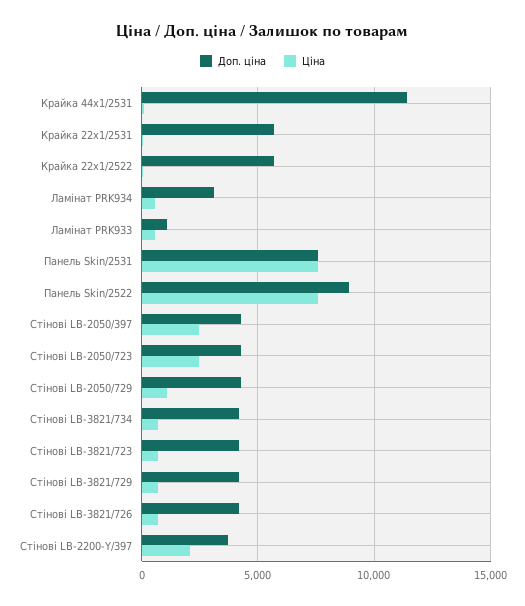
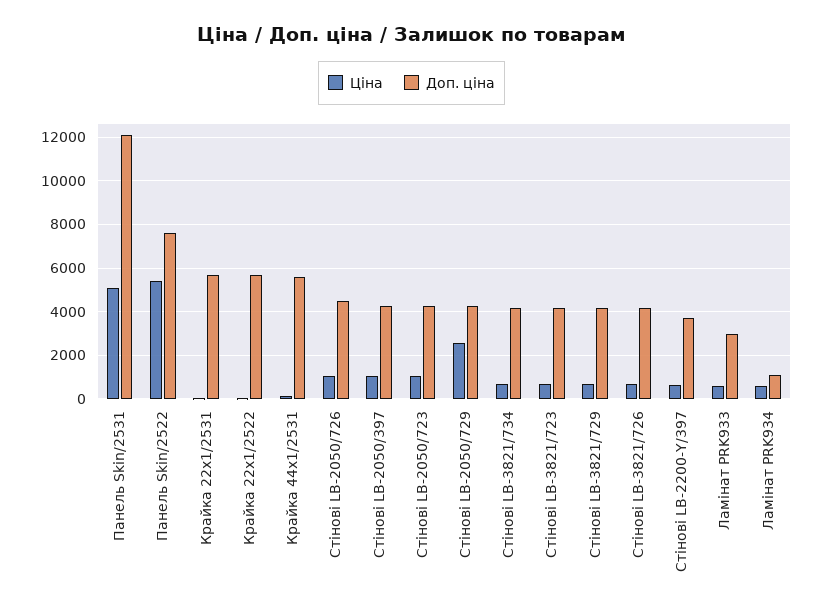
  {
    "Доп. ціна": {
-     "Крайка 44x1/2531": 11500,
+     "Крайка 44x1/2531": 5500,
      "Крайка 22x1/2531": 5500,
      "Крайка 22x1/2522": 5500,
-     "Ламінат PRK934": 3000,
+     "Ламінат PRK934": 1000,
-     "Ламінат PRK933": 1000,
+     "Ламінат PRK933": 3000,
-     "Панель Skin/2531": 7500,
+     "Панель Skin/2531": 12000,
-     "Панель Skin/2522": 9000,
+     "Панель Skin/2522": 7500,
      "Стінові LB-2050/397": 4500,
      "Стінові LB-2050/723": 4500,
      "Стінові LB-2050/729": 4500,
      "Стінові LB-3821/734": 4000,
      "Стінові LB-3821/723": 4000,
      "Стінові LB-3821/729": 4000,
      "Стінові LB-3821/726": 4000,
-     "Стінові LB-2200-Y/397": 3500
+     "Стінові LB-2200-Y/397": 3500,
+     "Стінові LB-2050/726": 4500
    },
    "Ціна": {
      "Крайка 44x1/2531": 0,
      "Крайка 22x1/2531": 0,
      "Крайка 22x1/2522": 0,
      "Ламінат PRK934": 500,
      "Ламінат PRK933": 500,
-     "Панель Skin/2531": 7500,
+     "Панель Skin/2531": 5000,
-     "Панель Skin/2522": 7500,
+     "Панель Skin/2522": 5500,
-     "Стінові LB-2050/397": 2500,
+     "Стінові LB-2050/397": 1000,
-     "Стінові LB-2050/723": 2500,
+     "Стінові LB-2050/723": 1000,
-     "Стінові LB-2050/729": 1000,
+     "Стінові LB-2050/729": 2500,
      "Стінові LB-3821/734": 500,
      "Стінові LB-3821/723": 500,
      "Стінові LB-3821/729": 500,
      "Стінові LB-3821/726": 500,
-     "Стінові LB-2200-Y/397": 2000
+     "Стінові LB-2200-Y/397": 500,
+     "Стінові LB-2050/726": 1000
    }
  }

